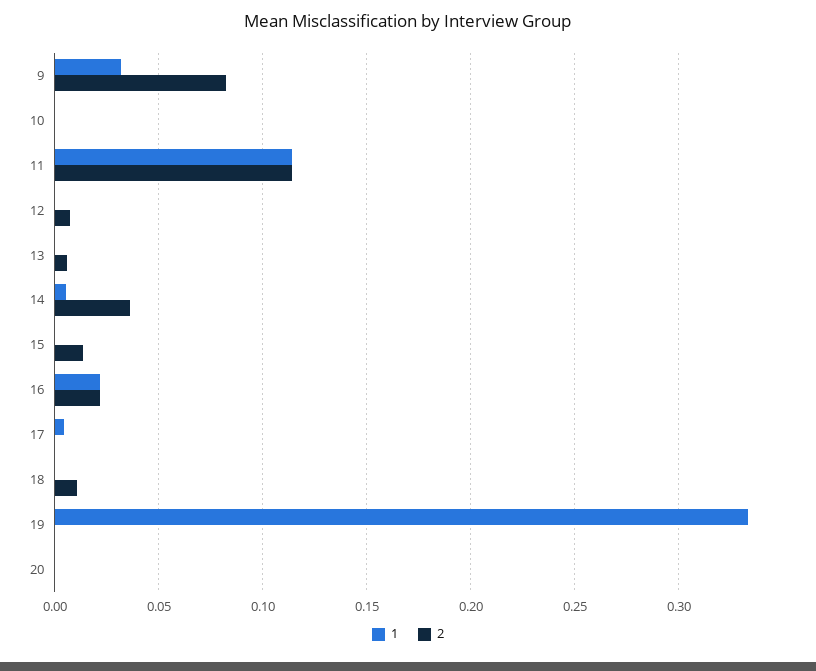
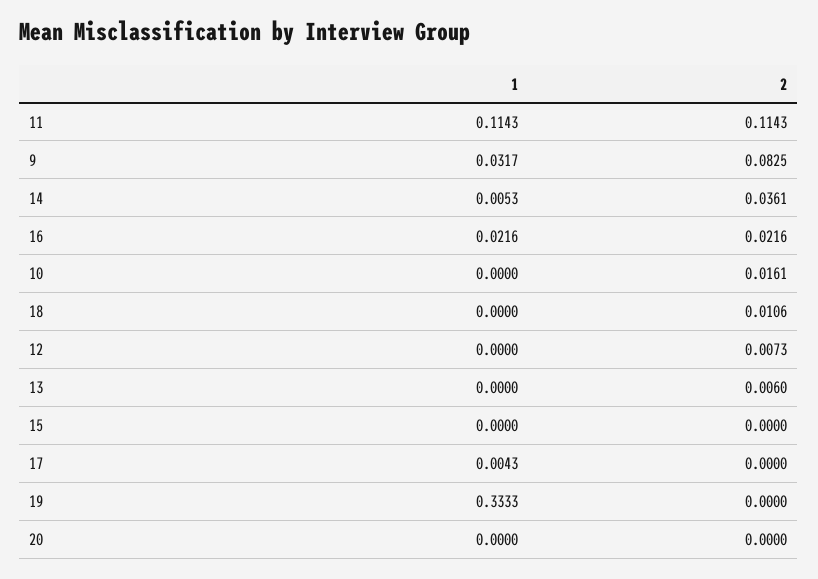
  {
    "1": {
      "9": 0.0317,
      "10": 0,
      "11": 0.1143,
      "12": 0,
      "13": 0,
      "14": 0.0053,
      "15": 0,
      "16": 0.0216,
      "17": 0.0043,
      "18": 0,
      "19": 0.3333,
      "20": 0
    },
    "2": {
      "9": 0.0825,
-     "10": 0,
+     "10": 0.0161,
      "11": 0.1143,
      "12": 0.0073,
      "13": 0.006,
      "14": 0.0361,
-     "15": 0.015,
+     "15": 0,
      "16": 0.0216,
      "17": 0,
      "18": 0.0106,
      "19": 0,
      "20": 0
    }
  }

